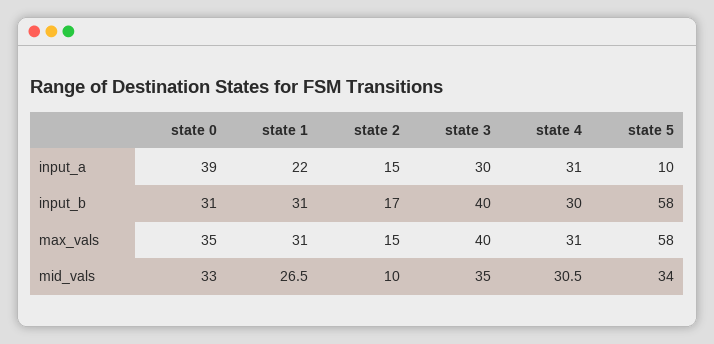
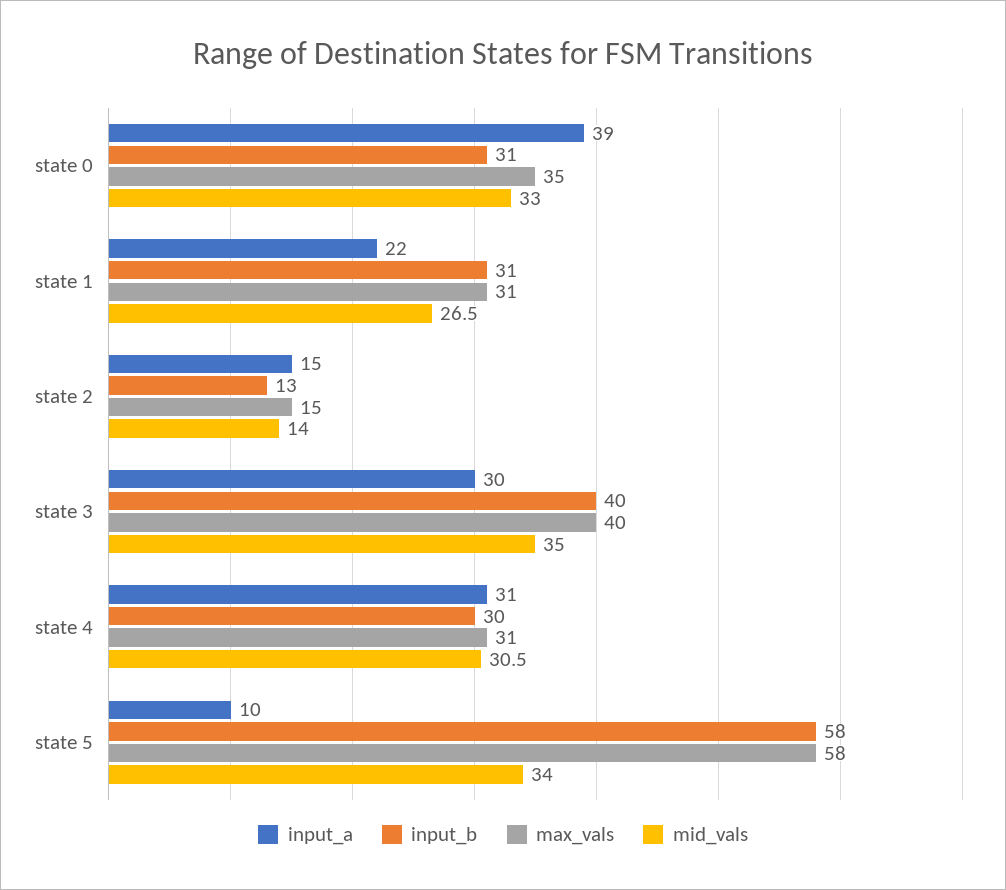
  {
    "input_a": {
      "state 0": 39,
      "state 1": 22,
      "state 2": 15,
      "state 3": 30,
      "state 4": 31,
      "state 5": 10
    },
    "input_b": {
      "state 0": 31,
      "state 1": 31,
-     "state 2": 17,
+     "state 2": 13,
      "state 3": 40,
      "state 4": 30,
      "state 5": 58
    },
    "max_vals": {
      "state 0": 35,
      "state 1": 31,
      "state 2": 15,
      "state 3": 40,
      "state 4": 31,
      "state 5": 58
    },
    "mid_vals": {
      "state 0": 33,
      "state 1": 26.5,
-     "state 2": 10,
+     "state 2": 14,
      "state 3": 35,
      "state 4": 30.5,
      "state 5": 34
    }
  }

